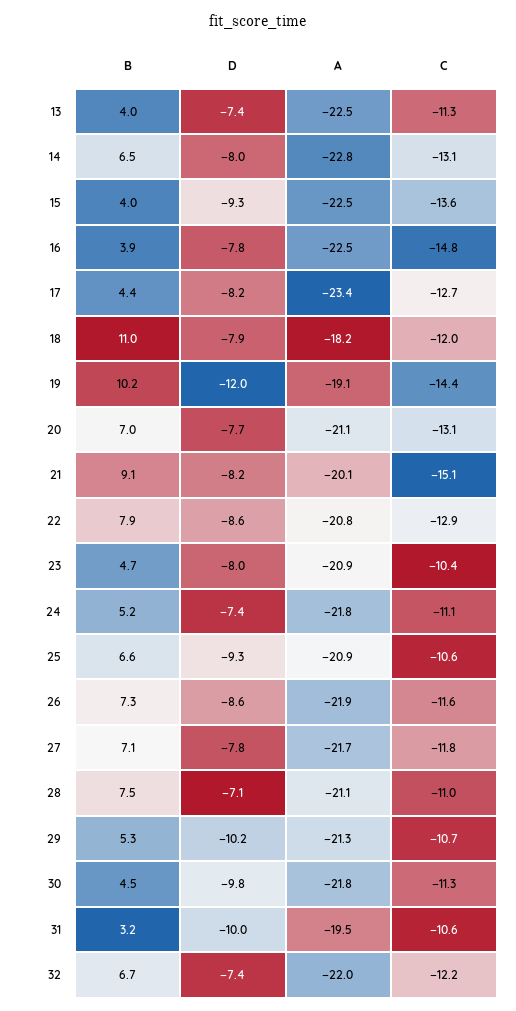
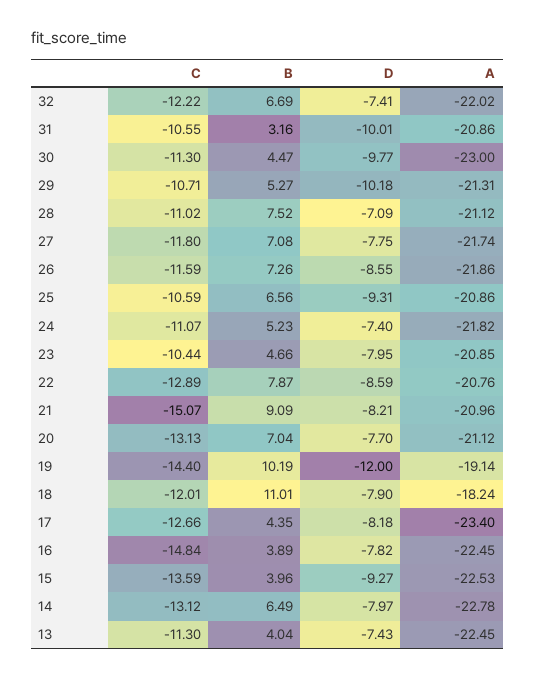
  {
    "B": {
      "13": 4.04,
      "14": 6.49,
      "15": 3.96,
      "16": 3.89,
      "17": 4.35,
      "18": 11.01,
      "19": 10.19,
      "20": 7.04,
      "21": 9.09,
      "22": 7.87,
      "23": 4.66,
      "24": 5.23,
      "25": 6.56,
      "26": 7.26,
      "27": 7.08,
      "28": 7.52,
      "29": 5.27,
      "30": 4.47,
      "31": 3.16,
      "32": 6.69
    },
    "D": {
      "13": -7.43,
      "14": -7.97,
      "15": -9.27,
      "16": -7.82,
      "17": -8.18,
      "18": -7.9,
      "19": -12,
      "20": -7.7,
      "21": -8.21,
      "22": -8.59,
      "23": -7.95,
      "24": -7.4,
      "25": -9.31,
      "26": -8.55,
      "27": -7.75,
      "28": -7.09,
      "29": -10.18,
      "30": -9.77,
      "31": -10.01,
      "32": -7.41
    },
    "A": {
      "13": -22.45,
      "14": -22.78,
      "15": -22.53,
      "16": -22.45,
      "17": -23.4,
      "18": -18.24,
      "19": -19.14,
      "20": -21.12,
-     "21": -20.1,
+     "21": -20.96,
      "22": -20.76,
      "23": -20.85,
      "24": -21.82,
      "25": -20.86,
      "26": -21.86,
      "27": -21.74,
      "28": -21.12,
      "29": -21.31,
-     "30": -21.8,
+     "30": -23,
-     "31": -19.5,
+     "31": -20.86,
      "32": -22.02
    },
    "C": {
      "13": -11.3,
      "14": -13.12,
      "15": -13.59,
      "16": -14.84,
      "17": -12.66,
      "18": -12.01,
      "19": -14.4,
      "20": -13.13,
      "21": -15.07,
      "22": -12.89,
      "23": -10.44,
      "24": -11.07,
      "25": -10.59,
      "26": -11.59,
      "27": -11.8,
      "28": -11.02,
      "29": -10.71,
      "30": -11.3,
      "31": -10.55,
      "32": -12.22
    }
  }

